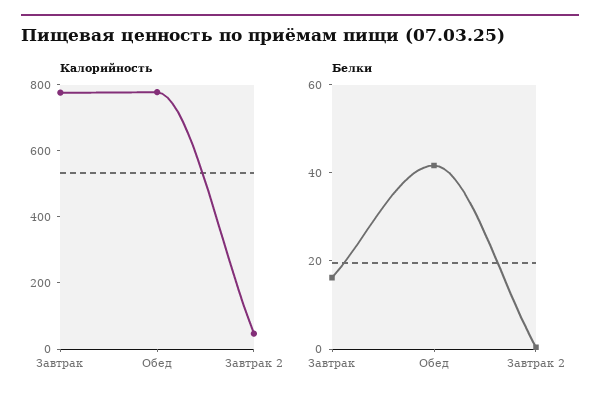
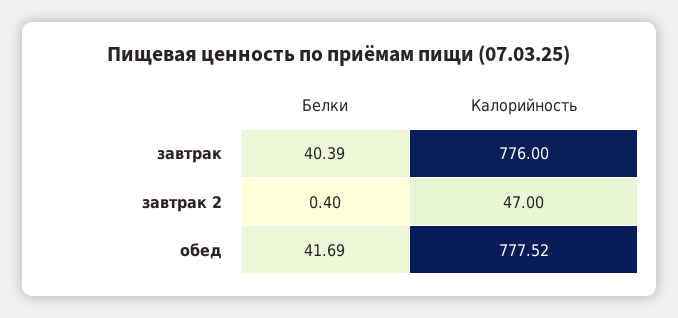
  {
    "Калорийность": {
      "Завтрак": 776,
      "Обед": 777.52,
      "Завтрак 2": 47
    },
    "Белки": {
-     "Завтрак": 15,
+     "Завтрак": 40.39,
      "Обед": 41.69,
      "Завтрак 2": 0.4
    }
  }

